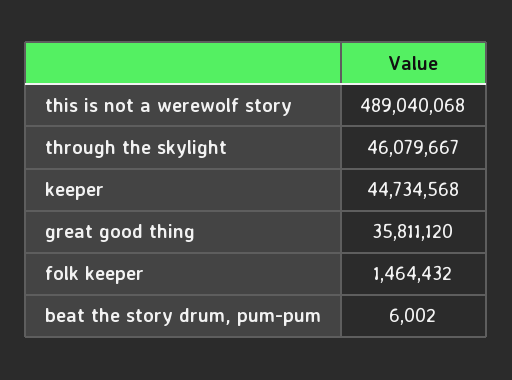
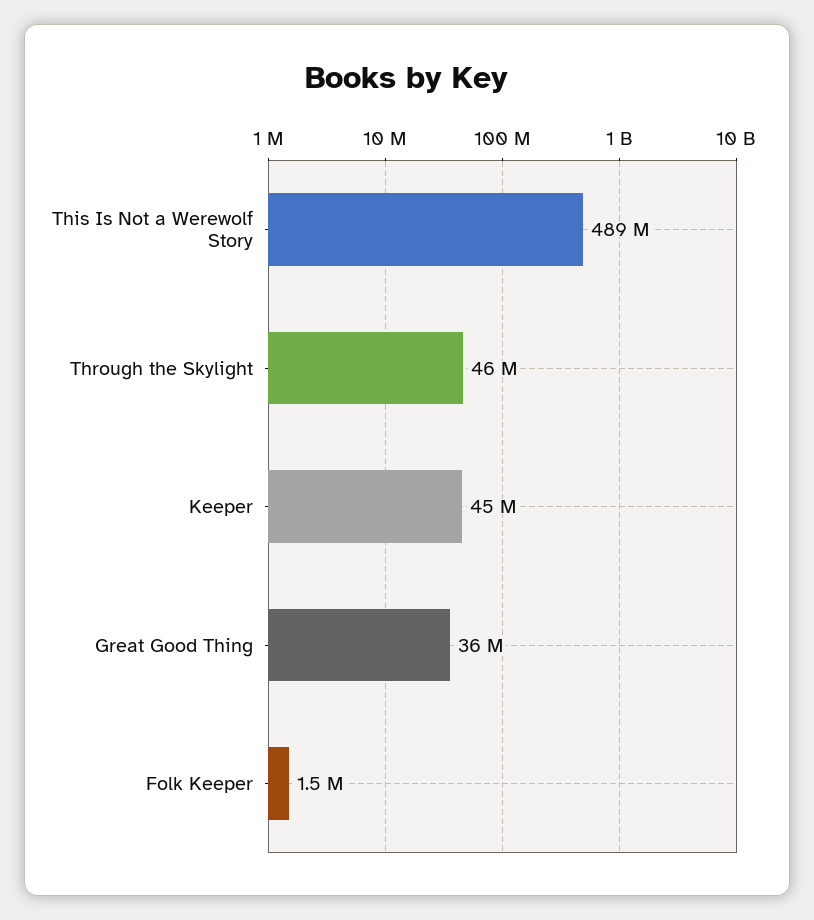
  {
    "this is not a werewolf story": 489040068,
    "through the skylight": 46079667,
    "keeper": 44734568,
    "great good thing": 35811120,
-   "folk keeper": 1464432,
+   "folk keeper": 1464432
-   "beat the story drum, pum-pum": 6002
  }

